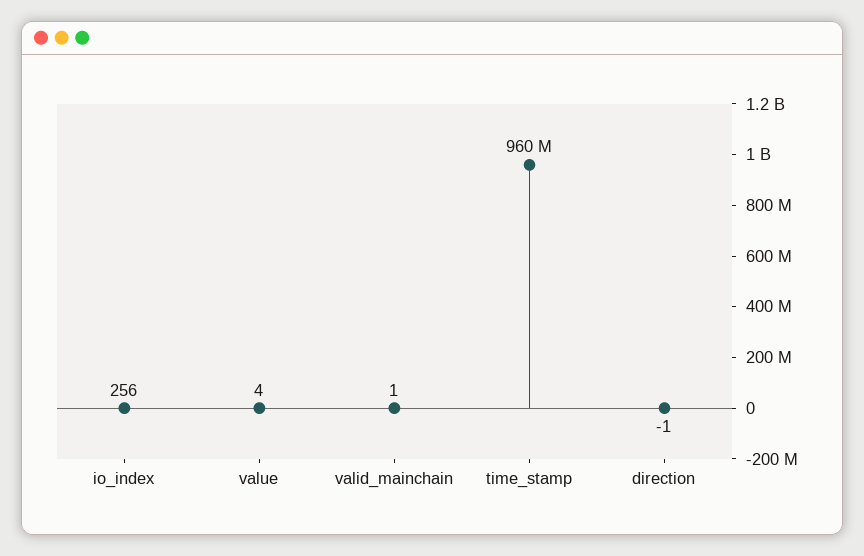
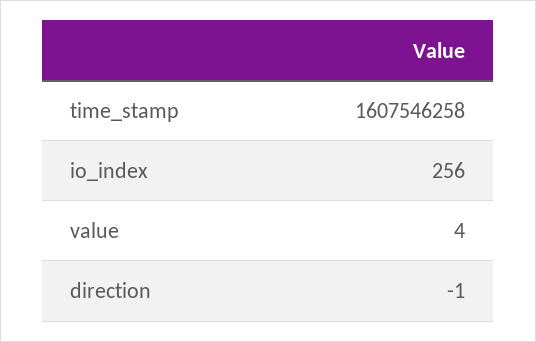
  {
    "io_index": 256,
    "value": 4,
-   "valid_mainchain": 1,
-   "time_stamp": 960000000,
+   "time_stamp": 1607546258,
    "direction": -1
  }

